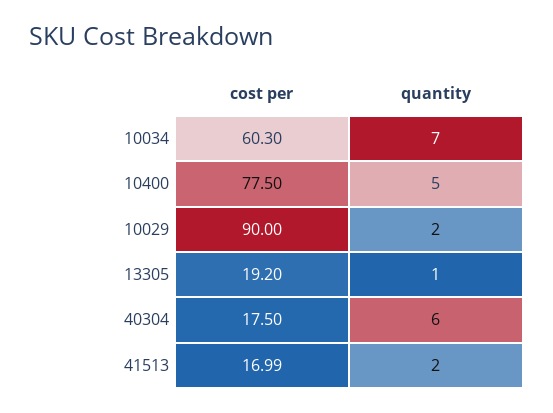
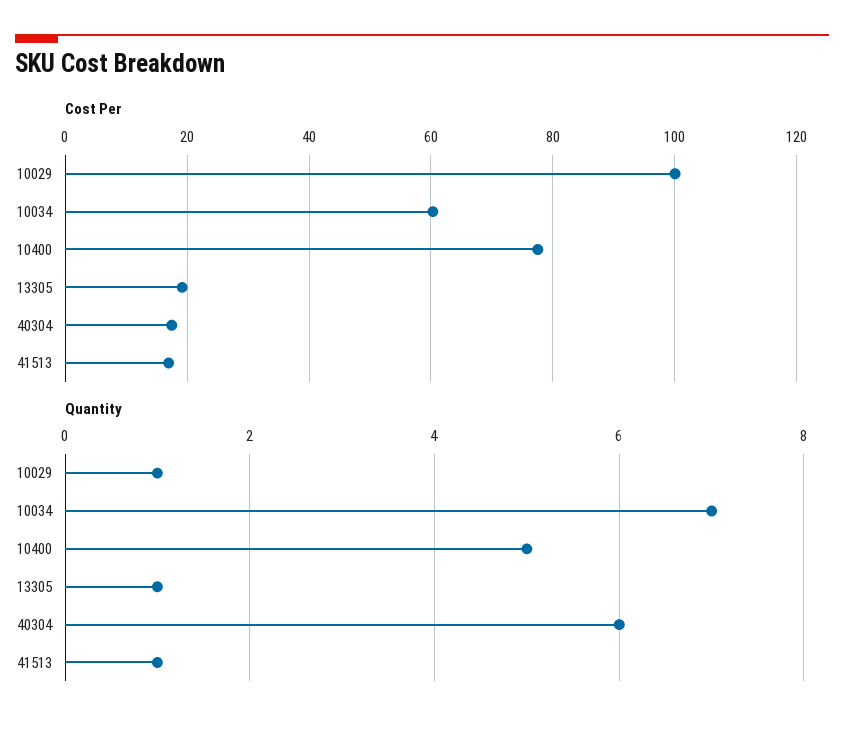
  {
    "cost per": {
      "10034": 60.3,
      "10400": 77.5,
-     "10029": 90,
+     "10029": 100,
      "13305": 19.2,
      "40304": 17.5,
      "41513": 16.99
    },
    "quantity": {
      "10034": 7,
      "10400": 5,
-     "10029": 2,
+     "10029": 1,
      "13305": 1,
      "40304": 6,
-     "41513": 2
+     "41513": 1
    }
  }

